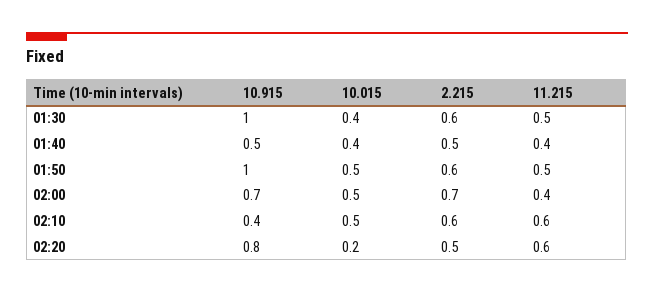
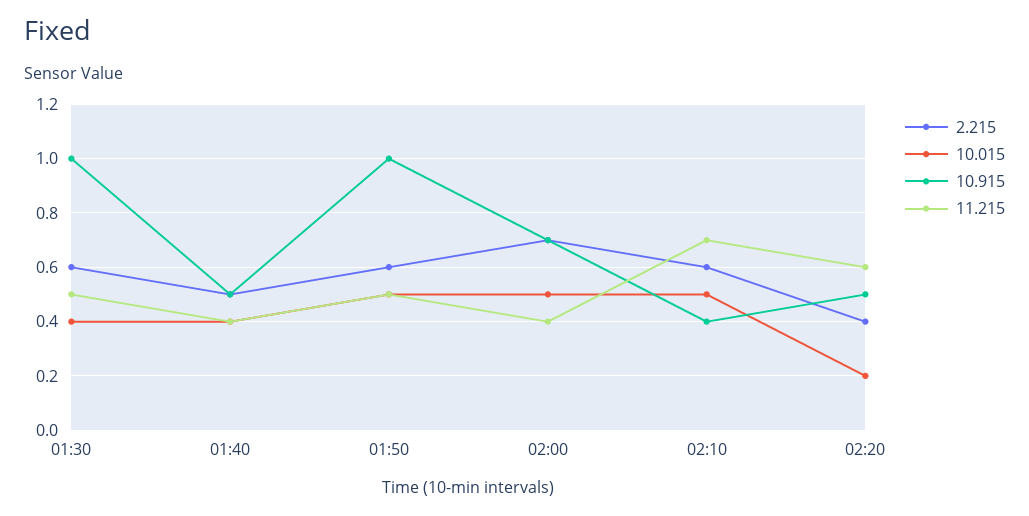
  {
    "10.915": {
      "01:30": 1,
      "01:40": 0.5,
      "01:50": 1,
      "02:00": 0.7,
      "02:10": 0.4,
-     "02:20": 0.8
+     "02:20": 0.5
    },
    "10.015": {
      "01:30": 0.4,
      "01:40": 0.4,
      "01:50": 0.5,
      "02:00": 0.5,
      "02:10": 0.5,
      "02:20": 0.2
    },
    "2.215": {
      "01:30": 0.6,
      "01:40": 0.5,
      "01:50": 0.6,
      "02:00": 0.7,
      "02:10": 0.6,
-     "02:20": 0.5
+     "02:20": 0.4
    },
    "11.215": {
      "01:30": 0.5,
      "01:40": 0.4,
      "01:50": 0.5,
      "02:00": 0.4,
-     "02:10": 0.6,
+     "02:10": 0.7,
      "02:20": 0.6
    }
  }

